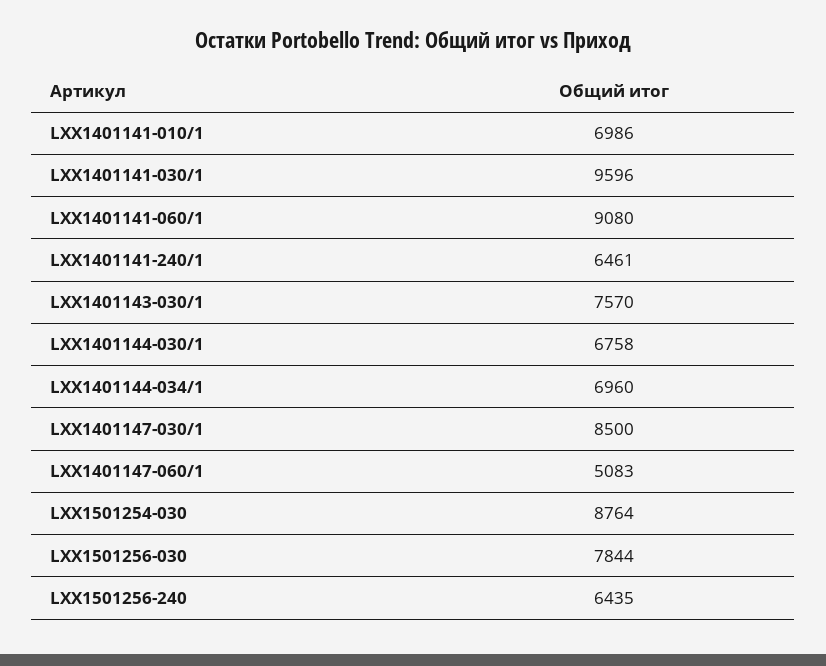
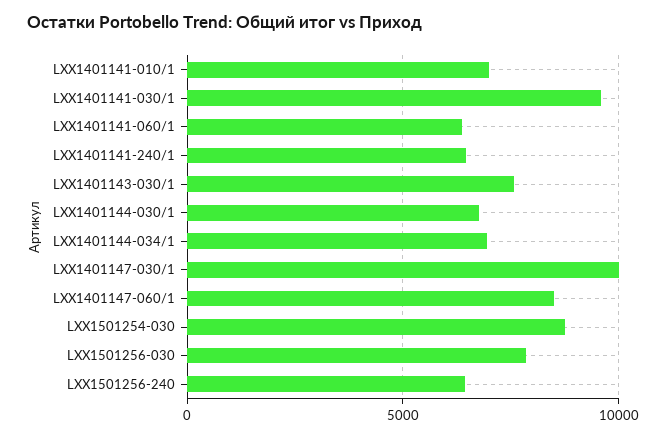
  {
    "LXX1401141-010/1": 6986,
    "LXX1401141-030/1": 9596,
-   "LXX1401141-060/1": 9080,
+   "LXX1401141-060/1": 6500,
    "LXX1401141-240/1": 6461,
    "LXX1401143-030/1": 7570,
    "LXX1401144-030/1": 6758,
    "LXX1401144-034/1": 6960,
-   "LXX1401147-030/1": 8500,
+   "LXX1401147-030/1": 10000,
-   "LXX1401147-060/1": 5083,
+   "LXX1401147-060/1": 8500,
    "LXX1501254-030": 8764,
    "LXX1501256-030": 7844,
    "LXX1501256-240": 6435
  }

